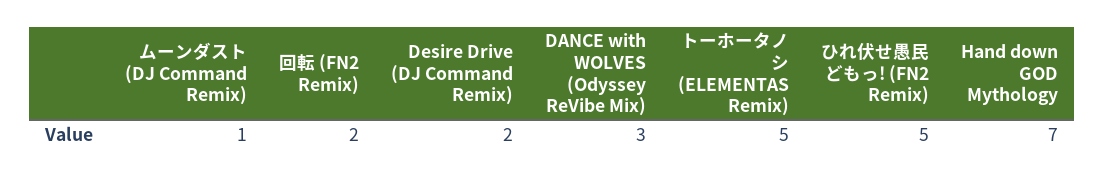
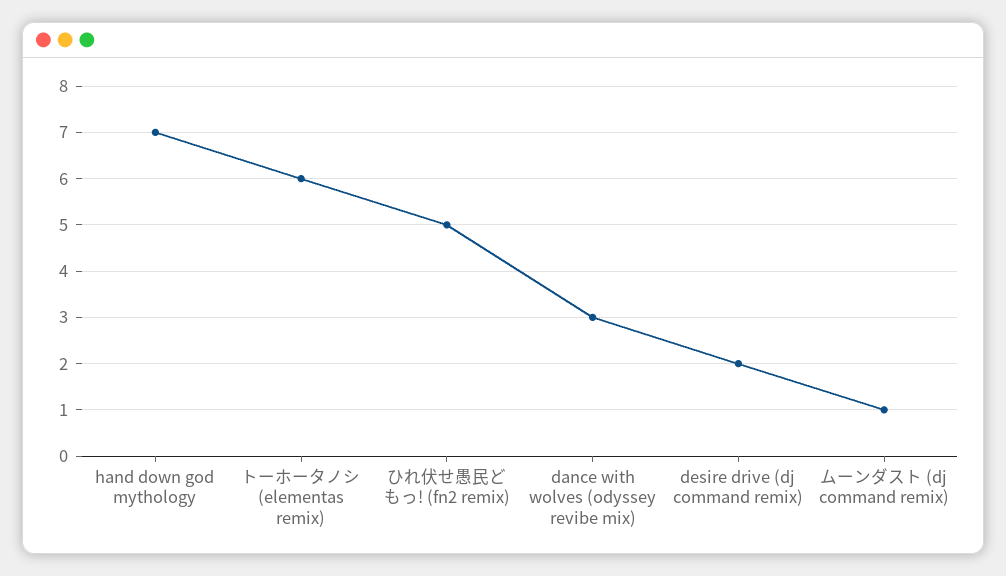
  {
    "ムーンダスト (DJ Command Remix)": 1,
-   "回転 (FN2 Remix)": 2,
    "Desire Drive (DJ Command Remix)": 2,
    "DANCE with WOLVES (Odyssey ReVibe Mix)": 3,
-   "トーホータノシ (ELEMENTAS Remix)": 5,
+   "トーホータノシ (ELEMENTAS Remix)": 6,
    "ひれ伏せ愚民どもっ! (FN2 Remix)": 5,
    "Hand down GOD Mythology": 7
  }

